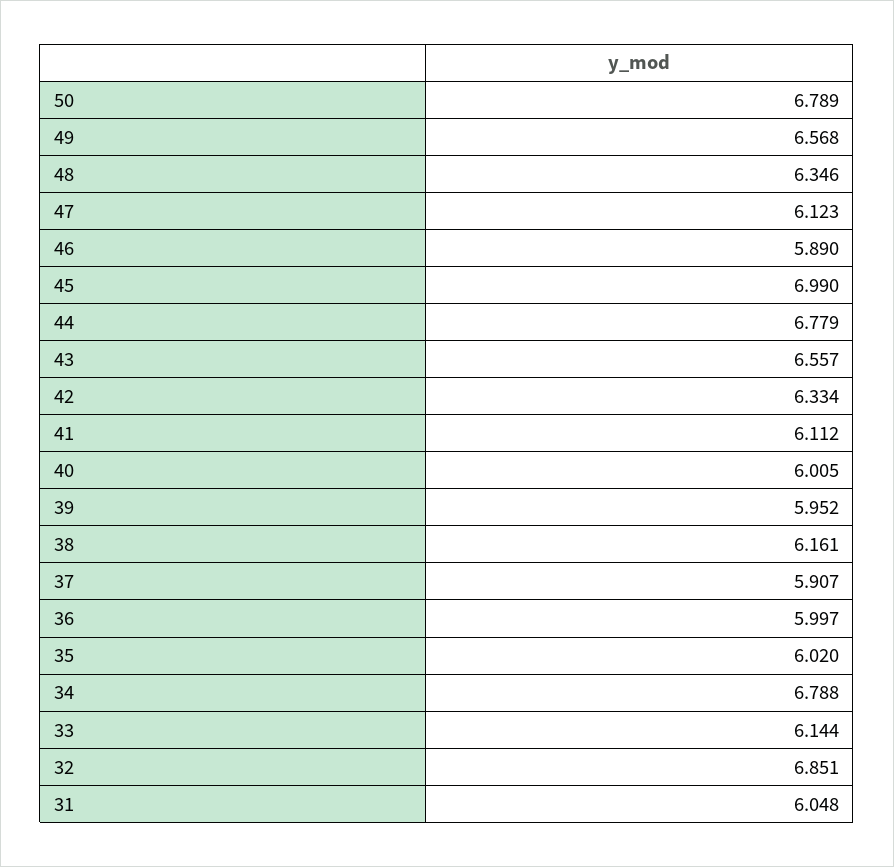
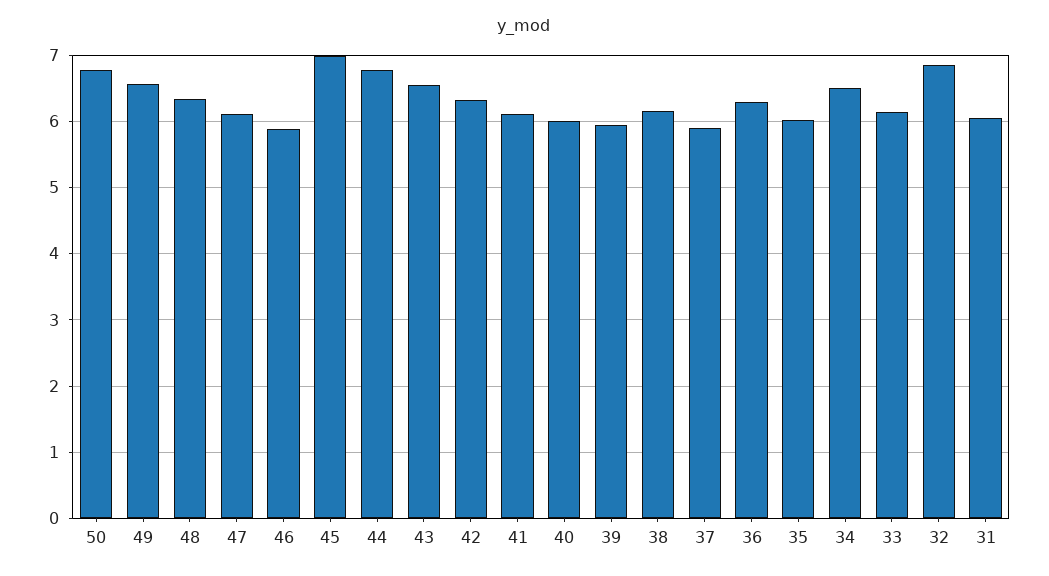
  {
    "50": 6.789,
    "49": 6.568,
    "48": 6.346,
    "47": 6.123,
    "46": 5.89,
    "45": 6.99,
    "44": 6.779,
    "43": 6.557,
    "42": 6.334,
    "41": 6.112,
    "40": 6.005,
    "39": 5.952,
    "38": 6.161,
    "37": 5.907,
-   "36": 5.997,
+   "36": 6.3,
    "35": 6.02,
-   "34": 6.788,
+   "34": 6.5,
    "33": 6.144,
    "32": 6.851,
    "31": 6.048
  }

